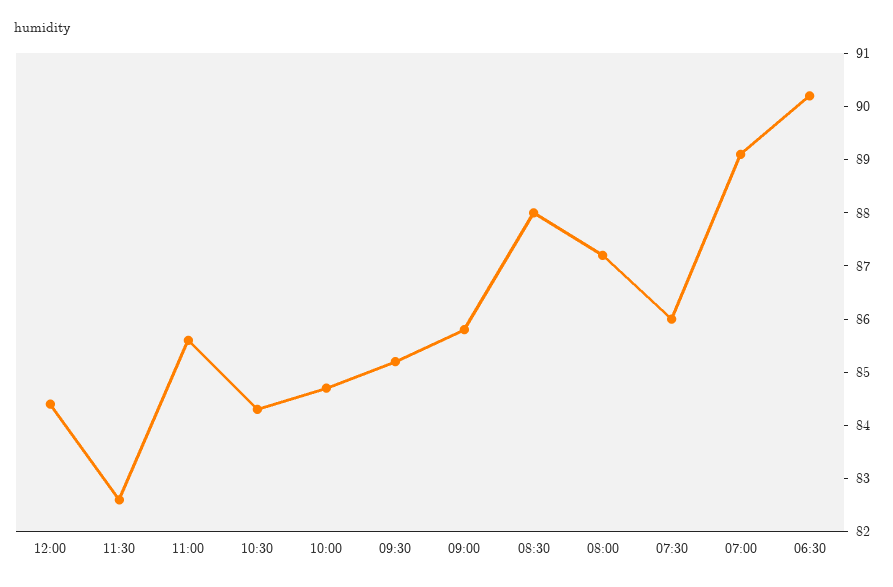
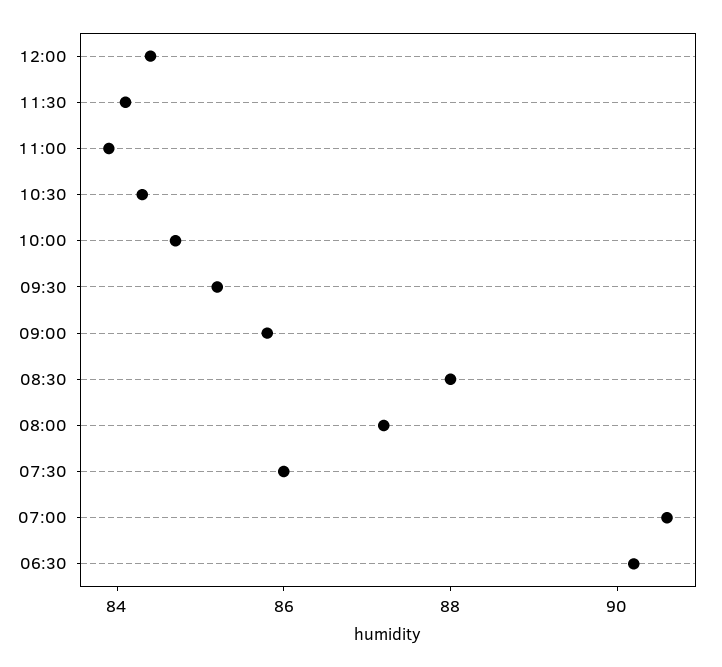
  {
    "12:00": 84.5,
-   "11:30": 82.5,
+   "11:30": 84,
-   "11:00": 85.5,
+   "11:00": 84,
    "10:30": 84.5,
    "10:00": 84.5,
    "09:30": 85,
    "09:00": 86,
    "08:30": 88,
    "08:00": 87,
    "07:30": 86,
-   "07:00": 89,
+   "07:00": 90.5,
    "06:30": 90
  }

